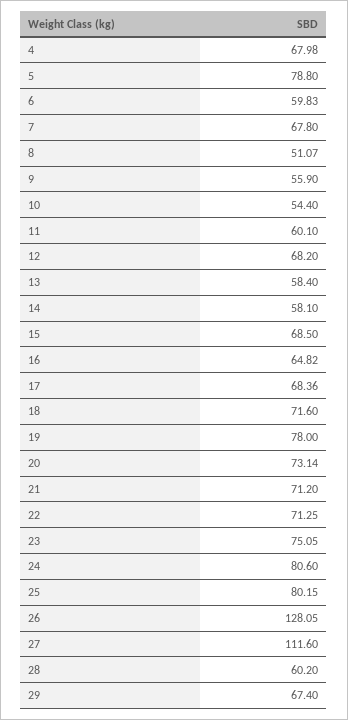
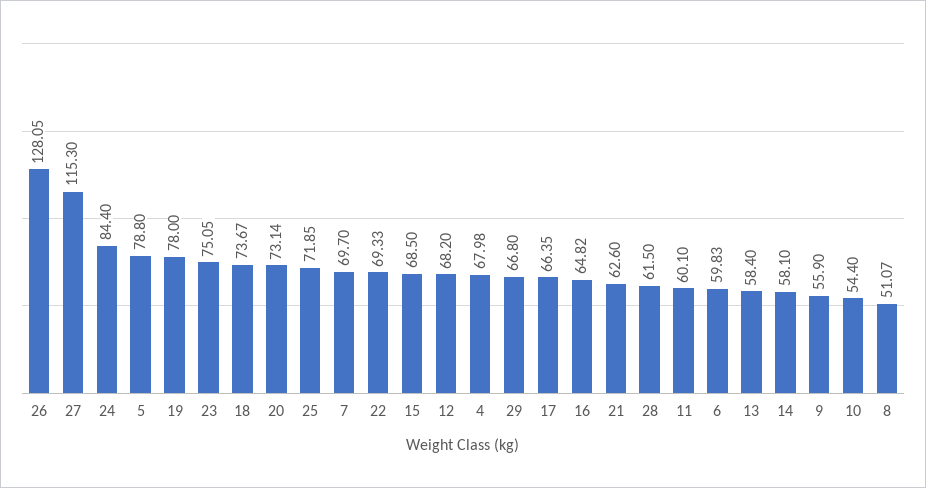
  {
    "4": 67.98,
    "5": 78.8,
    "6": 59.83,
-   "7": 67.8,
+   "7": 69.7,
    "8": 51.07,
    "9": 55.9,
    "10": 54.4,
    "11": 60.1,
    "12": 68.2,
    "13": 58.4,
    "14": 58.1,
    "15": 68.5,
    "16": 64.82,
-   "17": 68.36,
+   "17": 66.35,
-   "18": 71.6,
+   "18": 73.67,
    "19": 78,
    "20": 73.14,
-   "21": 71.2,
+   "21": 62.6,
-   "22": 71.25,
+   "22": 69.33,
    "23": 75.05,
-   "24": 80.6,
+   "24": 84.4,
-   "25": 80.15,
+   "25": 71.85,
    "26": 128.05,
-   "27": 111.6,
+   "27": 115.3,
-   "28": 60.2,
+   "28": 61.5,
-   "29": 67.4
+   "29": 66.8
  }

